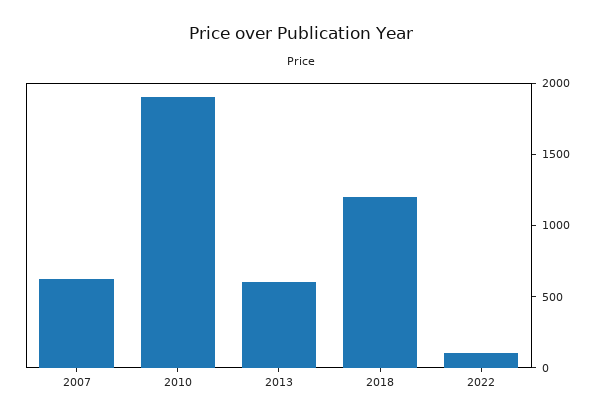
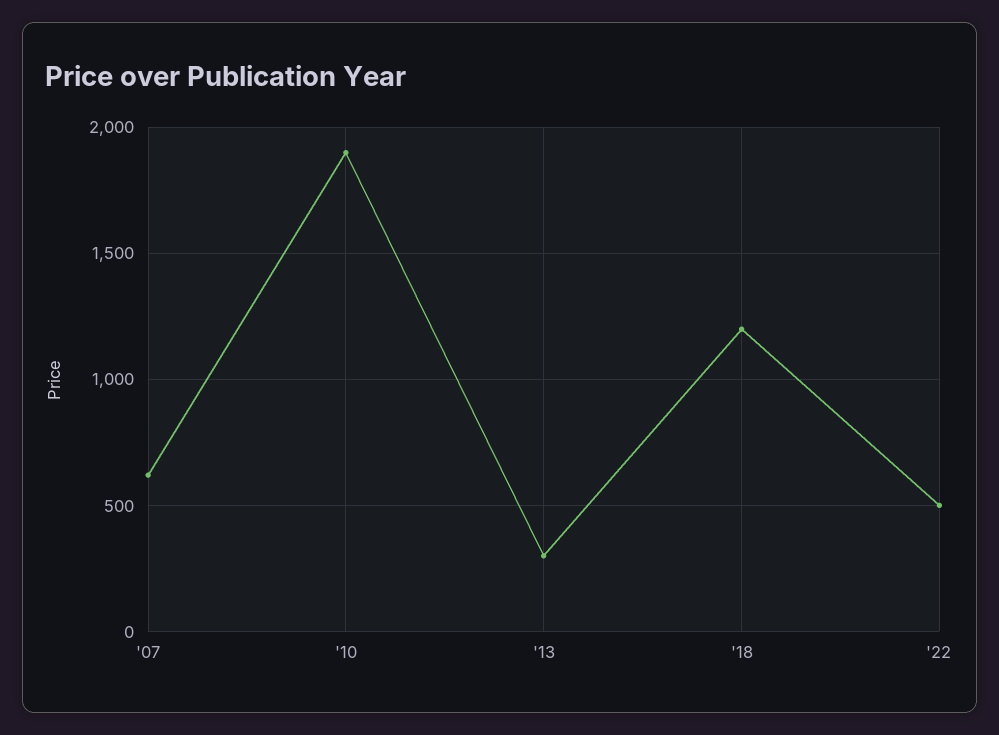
  {
    "2007": 600,
    "2010": 1900,
-   "2013": 600,
+   "2013": 300,
    "2018": 1200,
-   "2022": 100
+   "2022": 500
  }

